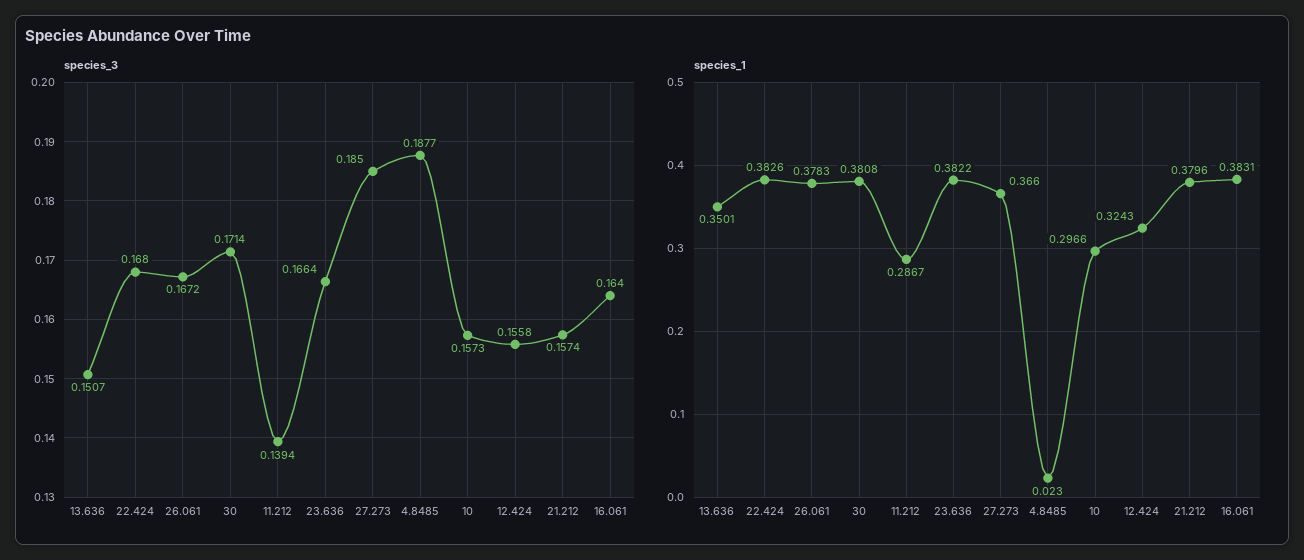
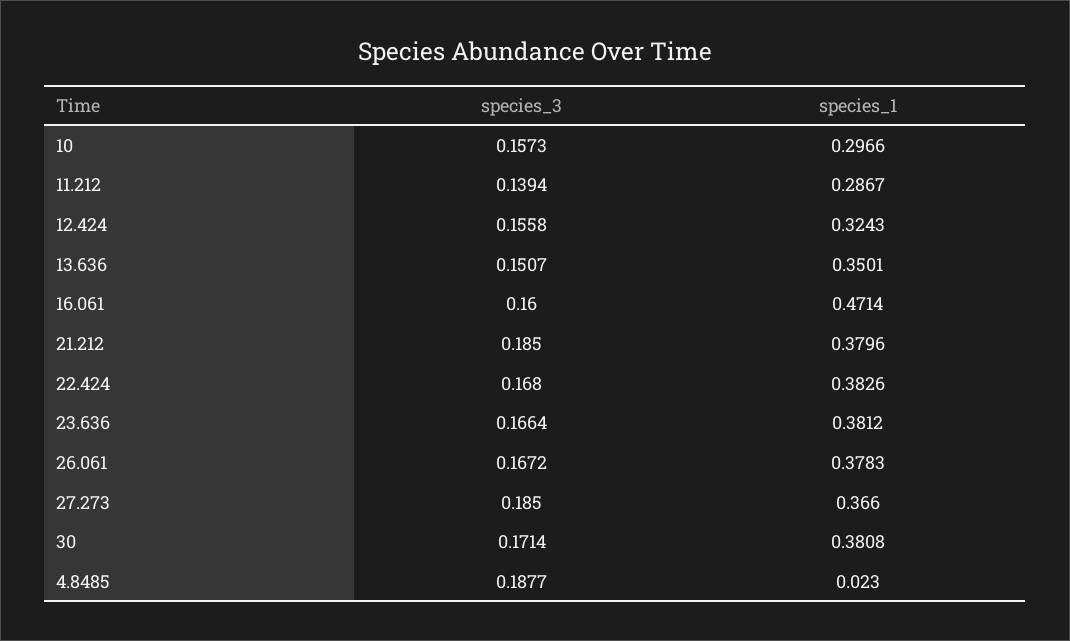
  {
    "species_3": {
      "13.636": 0.1507,
      "22.424": 0.168,
      "26.061": 0.1672,
      "30": 0.1714,
      "11.212": 0.1394,
      "23.636": 0.1664,
      "27.273": 0.185,
      "4.8485": 0.1877,
      "10": 0.1573,
      "12.424": 0.1558,
-     "21.212": 0.1574,
+     "21.212": 0.185,
-     "16.061": 0.164
+     "16.061": 0.16
    },
    "species_1": {
      "13.636": 0.3501,
      "22.424": 0.3826,
      "26.061": 0.3783,
      "30": 0.3808,
      "11.212": 0.2867,
-     "23.636": 0.3822,
+     "23.636": 0.3812,
      "27.273": 0.366,
      "4.8485": 0.023,
      "10": 0.2966,
      "12.424": 0.3243,
      "21.212": 0.3796,
-     "16.061": 0.3831
+     "16.061": 0.4714
    }
  }

